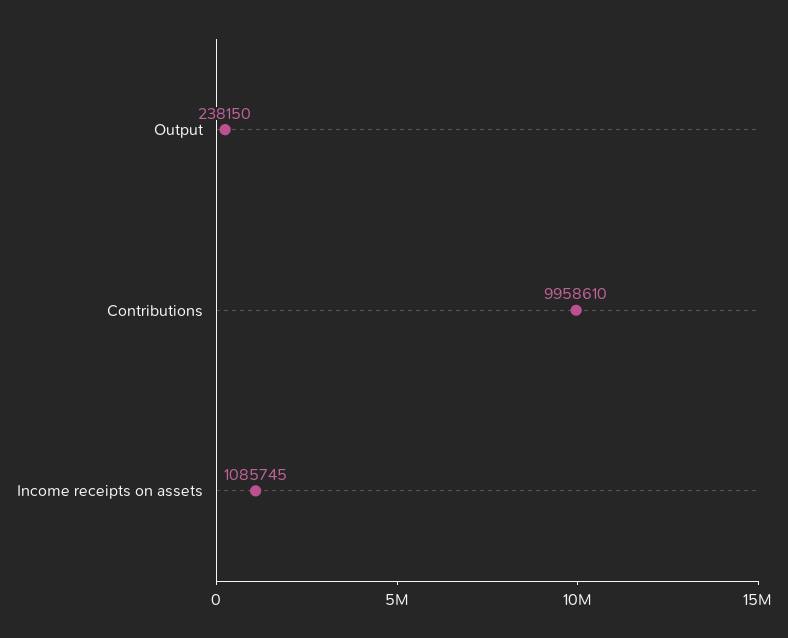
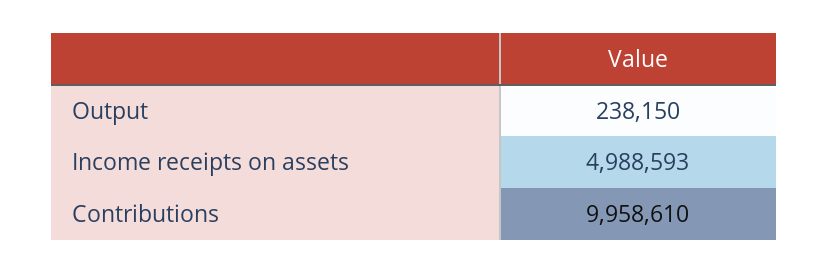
  {
    "Output": 238150,
    "Contributions": 9958610,
-   "Income receipts on assets": 1085745
+   "Income receipts on assets": 4988593
  }

